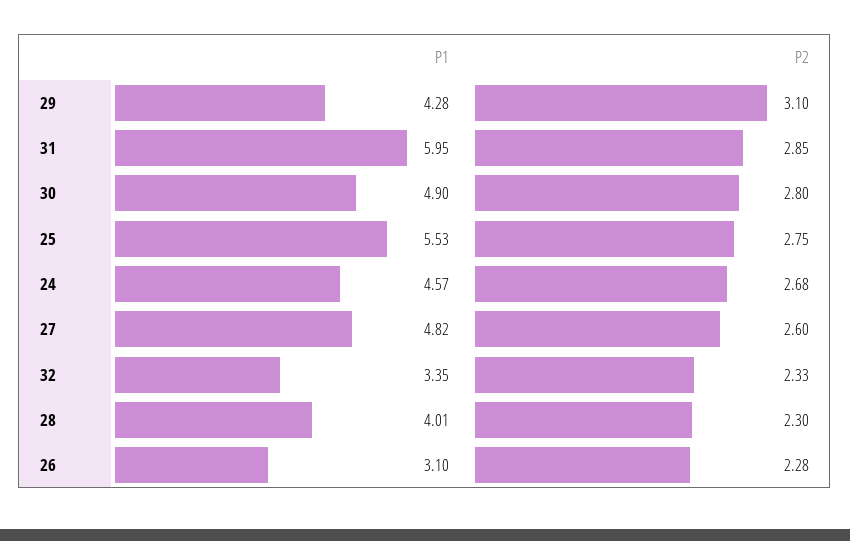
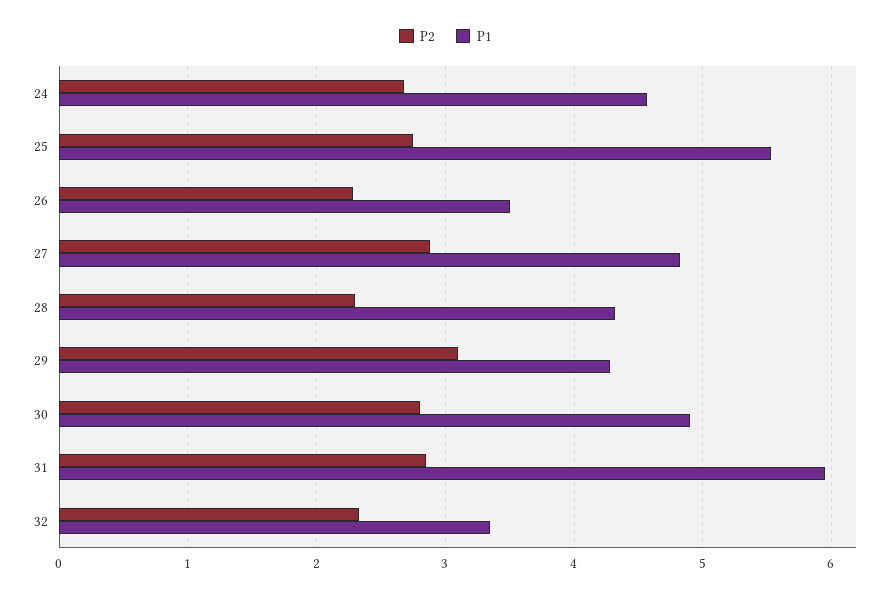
  {
    "P1": {
      "29": 4.28,
      "31": 5.95,
      "30": 4.9,
      "25": 5.53,
      "24": 4.57,
      "27": 4.82,
      "32": 3.35,
-     "28": 4.01,
+     "28": 4.3,
-     "26": 3.1
+     "26": 3.5
    },
    "P2": {
      "29": 3.1,
      "31": 2.85,
      "30": 2.8,
      "25": 2.75,
      "24": 2.68,
-     "27": 2.6,
+     "27": 2.9,
      "32": 2.33,
      "28": 2.3,
      "26": 2.28
    }
  }

